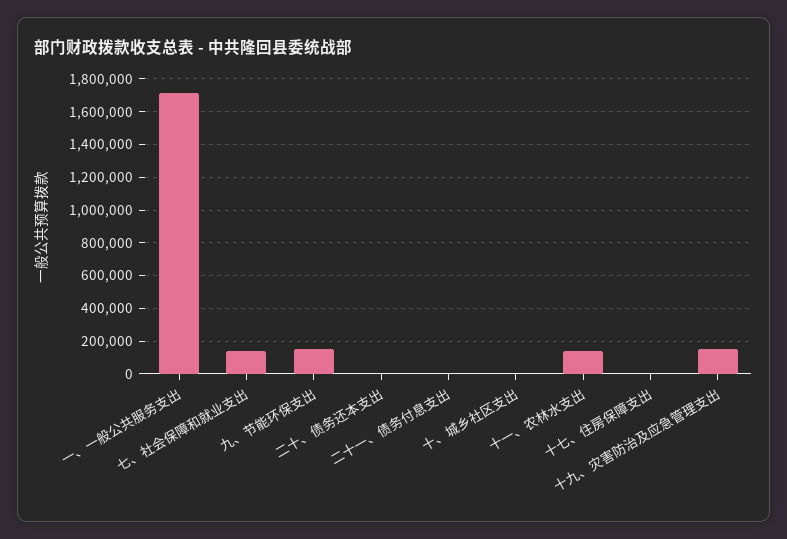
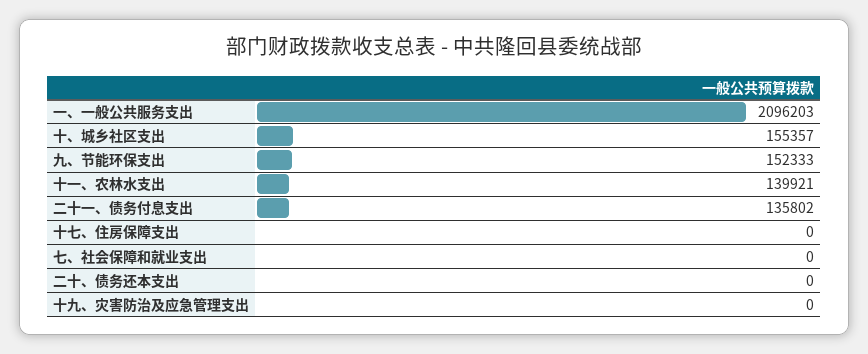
  {
-   "一、一般公共服务支出": 1700000,
+   "一、一般公共服务支出": 2096203,
-   "七、社会保障和就业支出": 150000,
+   "七、社会保障和就业支出": 0,
    "九、节能环保支出": 152333,
    "二十、债务还本支出": 0,
-   "二十一、债务付息支出": 0,
+   "二十一、债务付息支出": 135802,
-   "十、城乡社区支出": 0,
+   "十、城乡社区支出": 155357,
    "十一、农林水支出": 139921,
    "十七、住房保障支出": 0,
-   "十九、灾害防治及应急管理支出": 150000
+   "十九、灾害防治及应急管理支出": 0
  }

